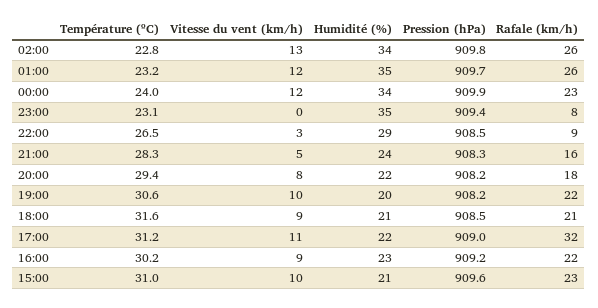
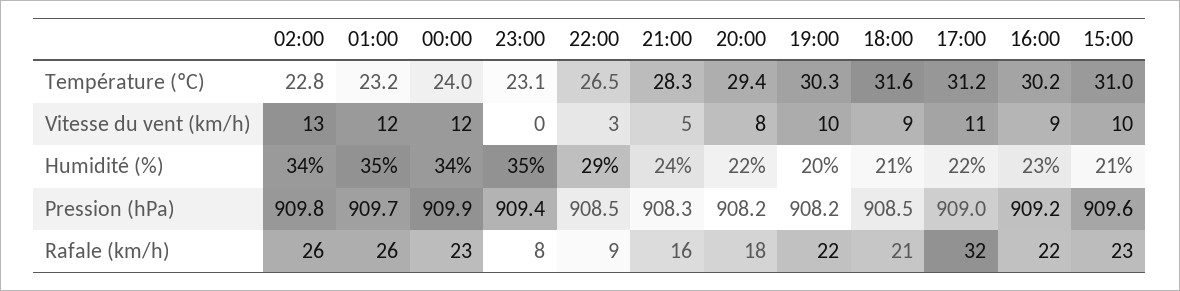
  {
    "Température (ºC)": {
      "02:00": 22.8,
      "01:00": 23.2,
      "00:00": 24,
      "23:00": 23.1,
      "22:00": 26.5,
      "21:00": 28.3,
      "20:00": 29.4,
-     "19:00": 30.6,
+     "19:00": 30.3,
      "18:00": 31.6,
      "17:00": 31.2,
      "16:00": 30.2,
      "15:00": 31
    },
    "Vitesse du vent (km/h)": {
      "02:00": 13,
      "01:00": 12,
      "00:00": 12,
      "23:00": 0,
      "22:00": 3,
      "21:00": 5,
      "20:00": 8,
      "19:00": 10,
      "18:00": 9,
      "17:00": 11,
      "16:00": 9,
      "15:00": 10
    },
    "Humidité (%)": {
      "02:00": 34,
      "01:00": 35,
      "00:00": 34,
      "23:00": 35,
      "22:00": 29,
      "21:00": 24,
      "20:00": 22,
      "19:00": 20,
      "18:00": 21,
      "17:00": 22,
      "16:00": 23,
      "15:00": 21
    },
    "Pression (hPa)": {
      "02:00": 909.8,
      "01:00": 909.7,
      "00:00": 909.9,
      "23:00": 909.4,
      "22:00": 908.5,
      "21:00": 908.3,
      "20:00": 908.2,
      "19:00": 908.2,
      "18:00": 908.5,
      "17:00": 909,
      "16:00": 909.2,
      "15:00": 909.6
    },
    "Rafale (km/h)": {
      "02:00": 26,
      "01:00": 26,
      "00:00": 23,
      "23:00": 8,
      "22:00": 9,
      "21:00": 16,
      "20:00": 18,
      "19:00": 22,
      "18:00": 21,
      "17:00": 32,
      "16:00": 22,
      "15:00": 23
    }
  }

